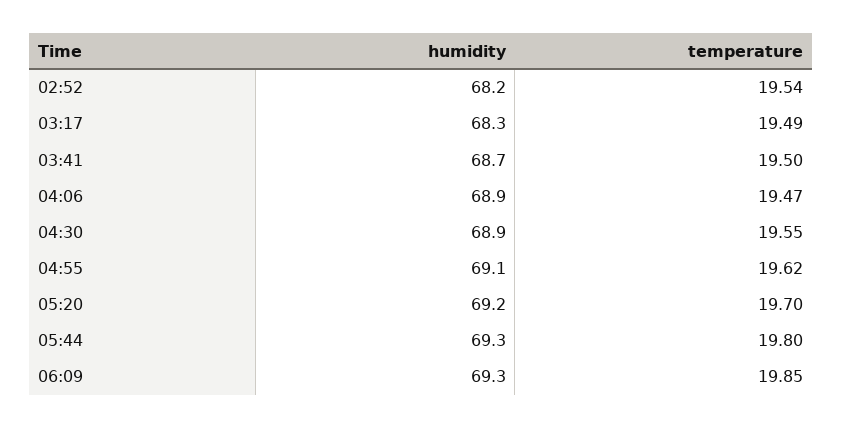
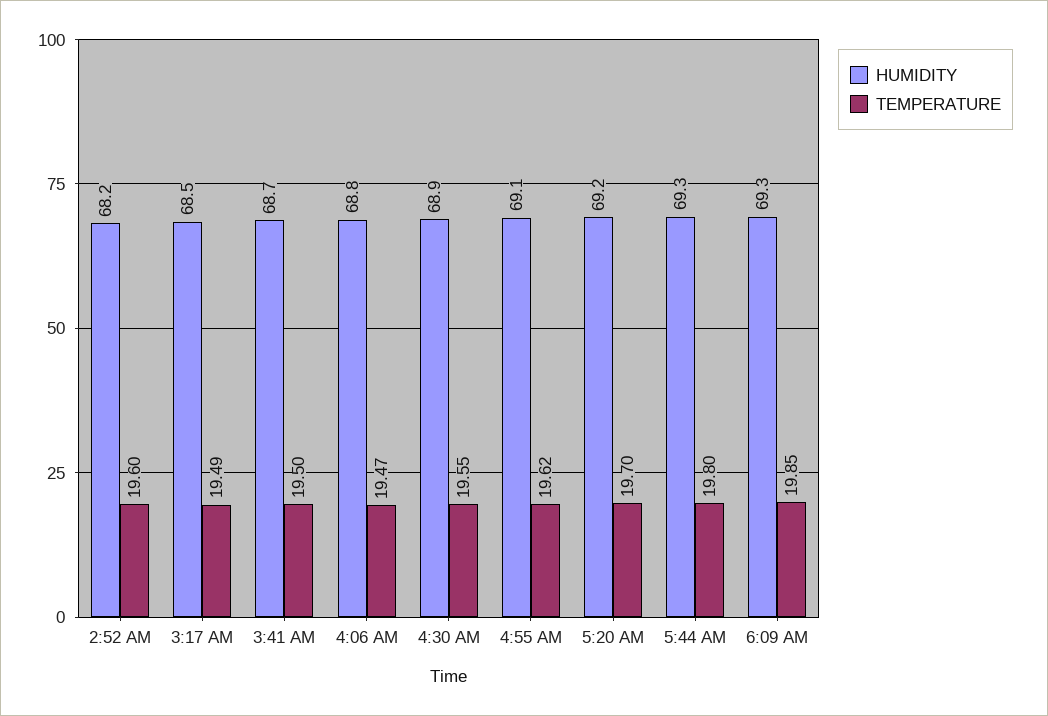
  {
    "humidity": {
      "02:52": 68.2,
-     "03:17": 68.3,
+     "03:17": 68.5,
      "03:41": 68.7,
-     "04:06": 68.9,
+     "04:06": 68.8,
      "04:30": 68.9,
      "04:55": 69.1,
      "05:20": 69.2,
      "05:44": 69.3,
      "06:09": 69.3
    },
    "temperature": {
-     "02:52": 19.54,
+     "02:52": 19.6,
      "03:17": 19.49,
      "03:41": 19.5,
      "04:06": 19.47,
      "04:30": 19.55,
      "04:55": 19.62,
      "05:20": 19.7,
      "05:44": 19.8,
      "06:09": 19.85
    }
  }

